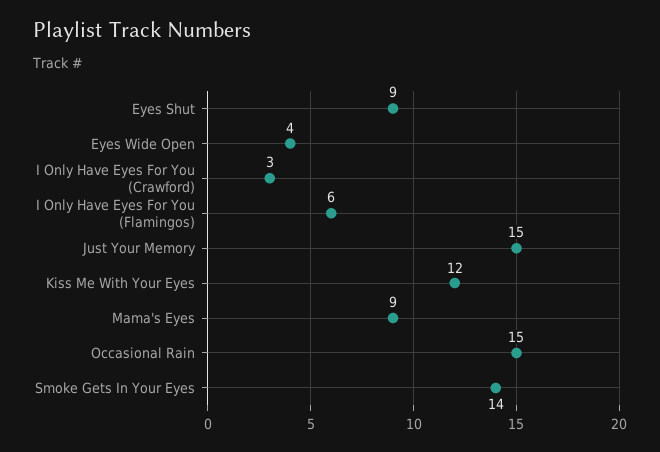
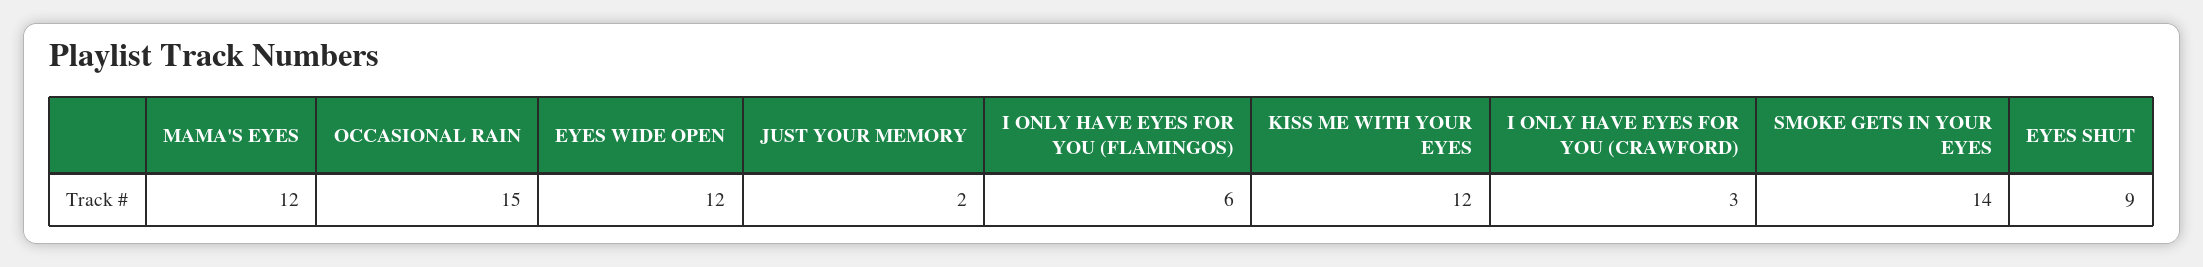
  {
    "Eyes Shut": 9,
-   "Eyes Wide Open": 4,
+   "Eyes Wide Open": 12,
    "I Only Have Eyes For You (Crawford)": 3,
    "I Only Have Eyes For You (Flamingos)": 6,
-   "Just Your Memory": 15,
+   "Just Your Memory": 2,
    "Kiss Me With Your Eyes": 12,
-   "Mama's Eyes": 9,
+   "Mama's Eyes": 12,
    "Occasional Rain": 15,
    "Smoke Gets In Your Eyes": 14
  }

